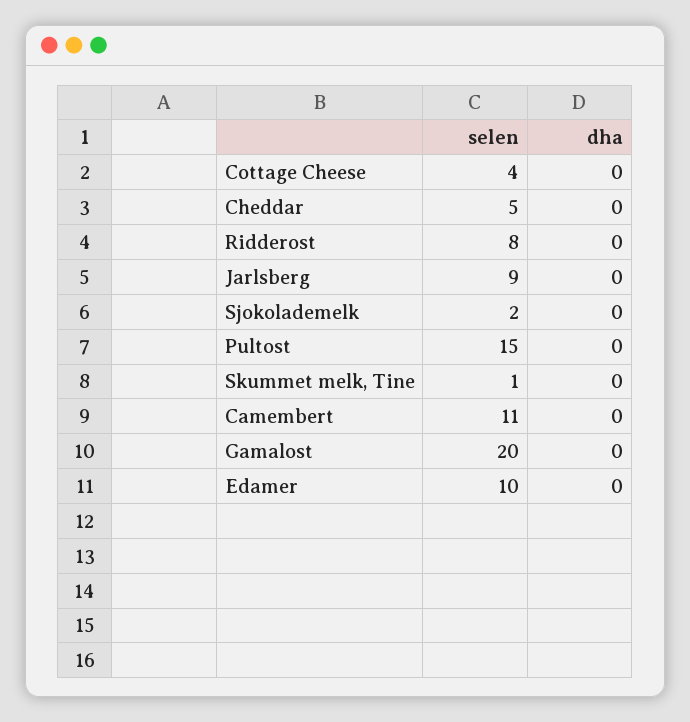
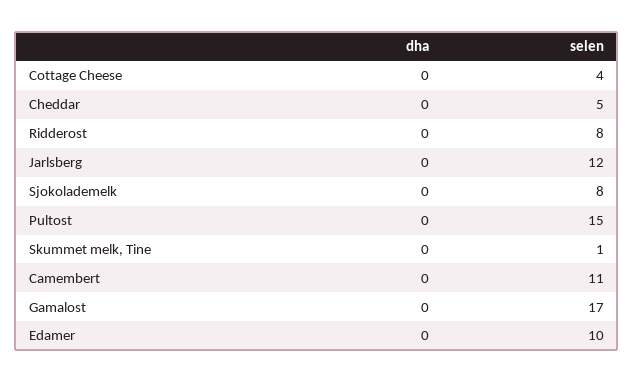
  {
    "selen": {
      "Cottage Cheese": 4,
      "Cheddar": 5,
      "Ridderost": 8,
-     "Jarlsberg": 9,
+     "Jarlsberg": 12,
-     "Sjokolademelk": 2,
+     "Sjokolademelk": 8,
      "Pultost": 15,
      "Skummet melk, Tine": 1,
      "Camembert": 11,
-     "Gamalost": 20,
+     "Gamalost": 17,
      "Edamer": 10
    },
    "dha": {
      "Cottage Cheese": 0,
      "Cheddar": 0,
      "Ridderost": 0,
      "Jarlsberg": 0,
      "Sjokolademelk": 0,
      "Pultost": 0,
      "Skummet melk, Tine": 0,
      "Camembert": 0,
      "Gamalost": 0,
      "Edamer": 0
    }
  }

